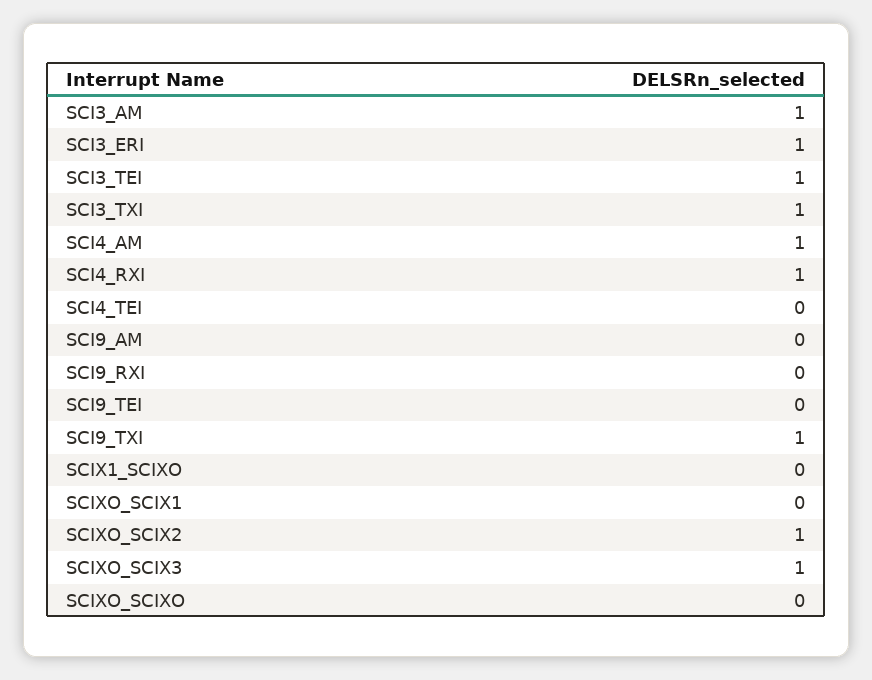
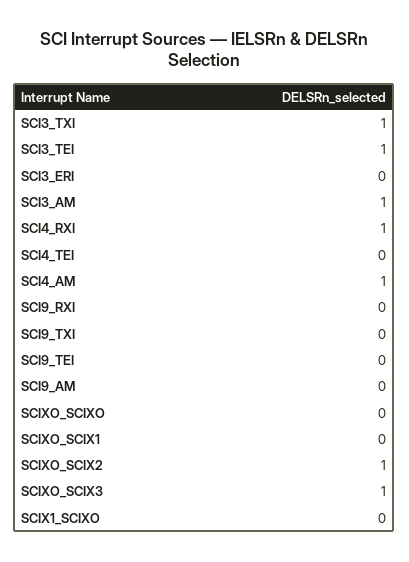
  {
    "SCI3_AM": 1,
-   "SCI3_ERI": 1,
+   "SCI3_ERI": 0,
    "SCI3_TEI": 1,
    "SCI3_TXI": 1,
    "SCI4_AM": 1,
    "SCI4_RXI": 1,
    "SCI4_TEI": 0,
    "SCI9_AM": 0,
    "SCI9_RXI": 0,
    "SCI9_TEI": 0,
-   "SCI9_TXI": 1,
+   "SCI9_TXI": 0,
    "SCIX1_SCIXO": 0,
    "SCIXO_SCIX1": 0,
    "SCIXO_SCIX2": 1,
    "SCIXO_SCIX3": 1,
    "SCIXO_SCIXO": 0
  }

